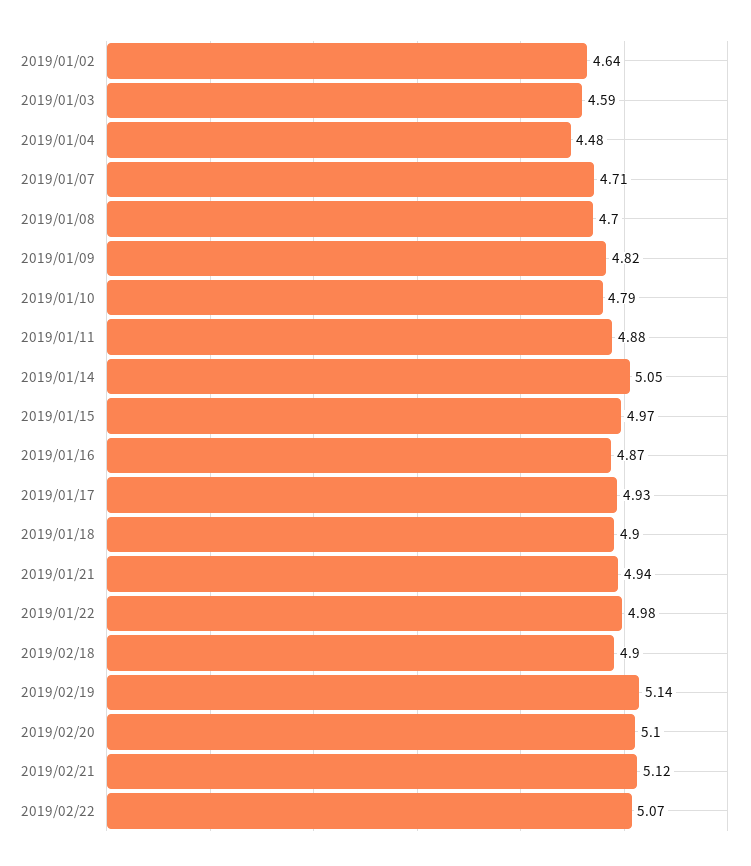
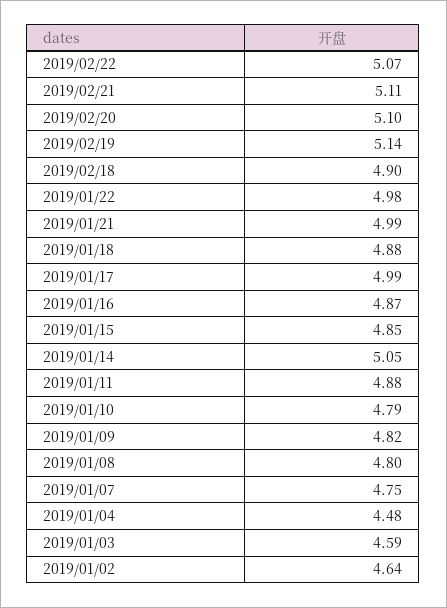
  {
    "2019/01/02": 4.64,
    "2019/01/03": 4.59,
    "2019/01/04": 4.48,
-   "2019/01/07": 4.71,
+   "2019/01/07": 4.75,
-   "2019/01/08": 4.7,
+   "2019/01/08": 4.8,
    "2019/01/09": 4.82,
    "2019/01/10": 4.79,
    "2019/01/11": 4.88,
    "2019/01/14": 5.05,
-   "2019/01/15": 4.97,
+   "2019/01/15": 4.85,
    "2019/01/16": 4.87,
-   "2019/01/17": 4.93,
+   "2019/01/17": 4.99,
-   "2019/01/18": 4.9,
+   "2019/01/18": 4.88,
-   "2019/01/21": 4.94,
+   "2019/01/21": 4.99,
    "2019/01/22": 4.98,
    "2019/02/18": 4.9,
    "2019/02/19": 5.14,
    "2019/02/20": 5.1,
-   "2019/02/21": 5.12,
+   "2019/02/21": 5.11,
    "2019/02/22": 5.07
  }

